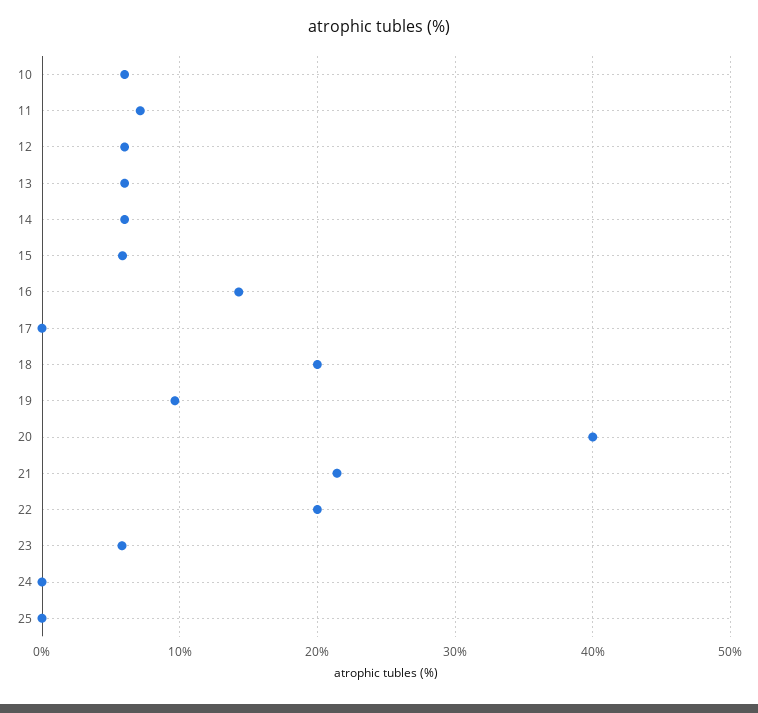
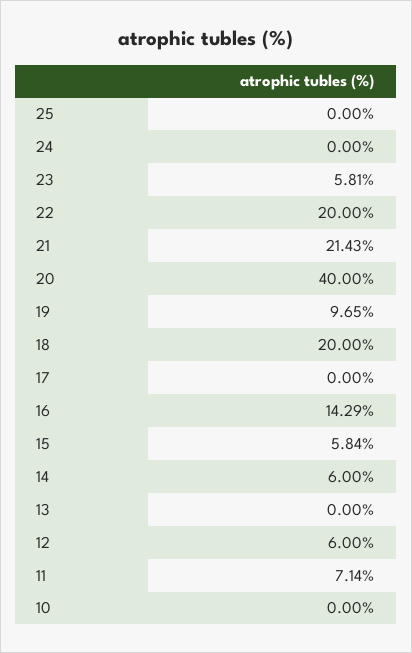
  {
-   "10": 6,
+   "10": 0,
    "11": 7.14,
    "12": 6,
-   "13": 6,
+   "13": 0,
    "14": 6,
    "15": 5.84,
    "16": 14.29,
    "17": 0,
    "18": 20,
    "19": 9.65,
    "20": 40,
    "21": 21.43,
    "22": 20,
    "23": 5.81,
    "24": 0,
    "25": 0
  }

